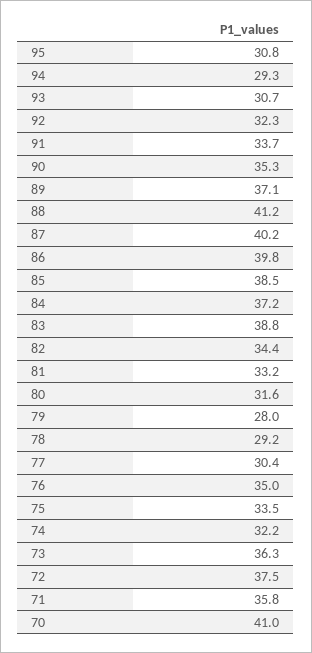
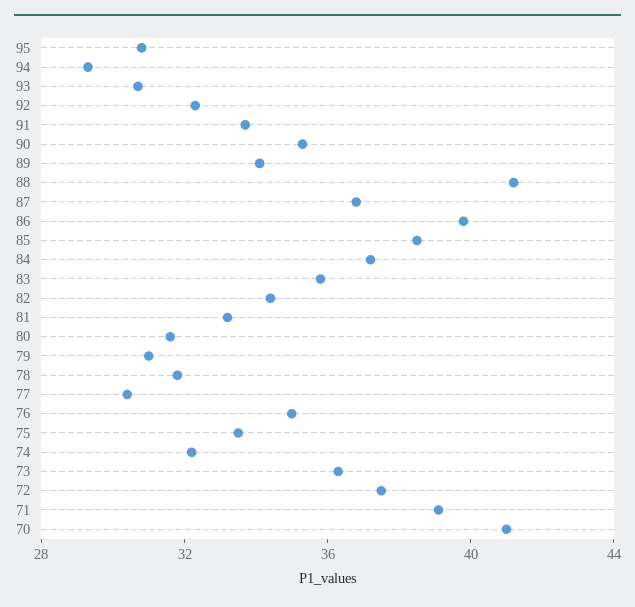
  {
    "95": 30.8,
    "94": 29.3,
    "93": 30.7,
    "92": 32.3,
    "91": 33.7,
    "90": 35.3,
-   "89": 37.1,
+   "89": 34,
    "88": 41.2,
-   "87": 40.2,
+   "87": 37,
    "86": 39.8,
    "85": 38.5,
    "84": 37.2,
-   "83": 38.8,
+   "83": 36,
    "82": 34.4,
    "81": 33.2,
    "80": 31.6,
-   "79": 28,
+   "79": 31,
-   "78": 29.2,
+   "78": 32,
    "77": 30.4,
    "76": 35,
    "75": 33.5,
    "74": 32.2,
    "73": 36.3,
    "72": 37.5,
-   "71": 35.8,
+   "71": 39,
    "70": 41
  }

